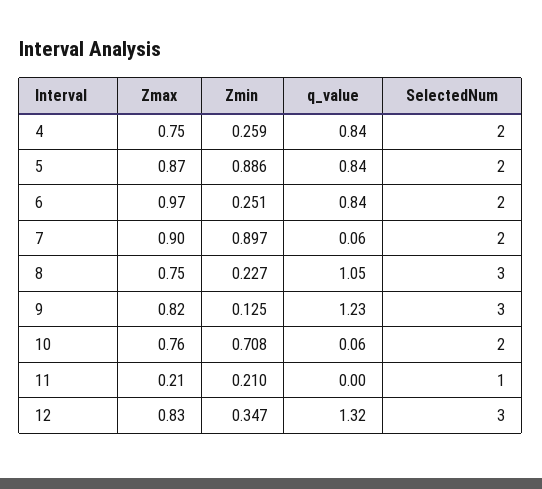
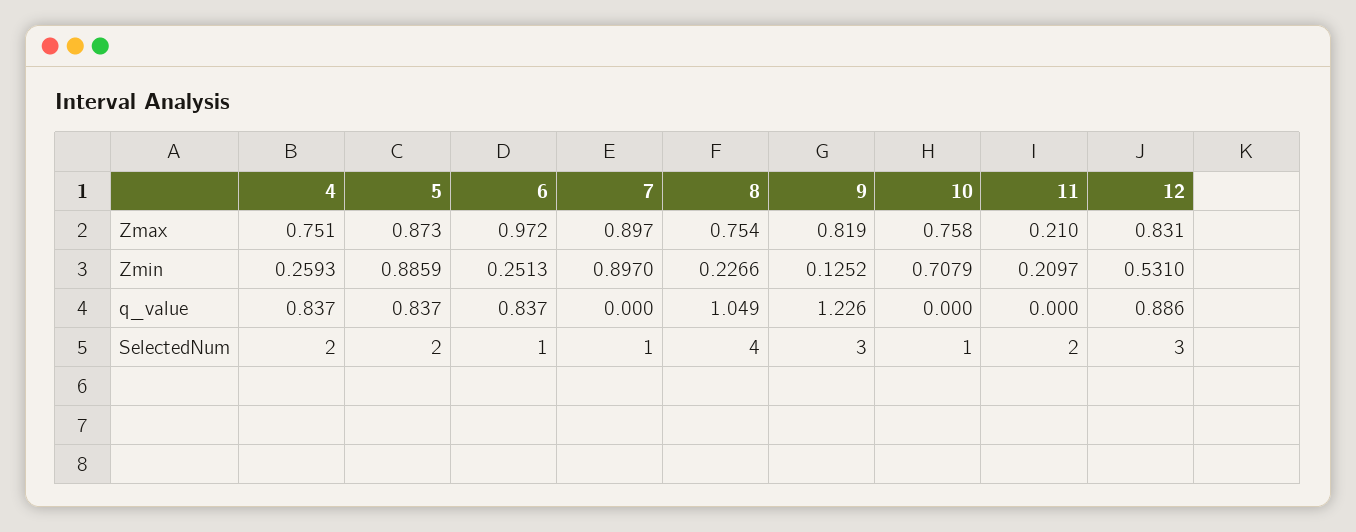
  {
    "Zmax": {
      "4": 0.751,
      "5": 0.873,
      "6": 0.972,
      "7": 0.897,
      "8": 0.754,
      "9": 0.819,
      "10": 0.758,
      "11": 0.21,
      "12": 0.831
    },
    "Zmin": {
      "4": 0.2593,
      "5": 0.8859,
      "6": 0.2513,
      "7": 0.897,
      "8": 0.2266,
      "9": 0.1252,
      "10": 0.7079,
      "11": 0.2097,
-     "12": 0.347
+     "12": 0.531
    },
    "q_value": {
      "4": 0.837,
      "5": 0.837,
      "6": 0.837,
-     "7": 0.06,
+     "7": 0,
      "8": 1.049,
      "9": 1.226,
-     "10": 0.06,
+     "10": 0,
      "11": 0,
-     "12": 1.32
+     "12": 0.886
    },
    "SelectedNum": {
      "4": 2,
      "5": 2,
-     "6": 2,
+     "6": 1,
-     "7": 2,
+     "7": 1,
-     "8": 3,
+     "8": 4,
      "9": 3,
-     "10": 2,
+     "10": 1,
-     "11": 1,
+     "11": 2,
      "12": 3
    }
  }

